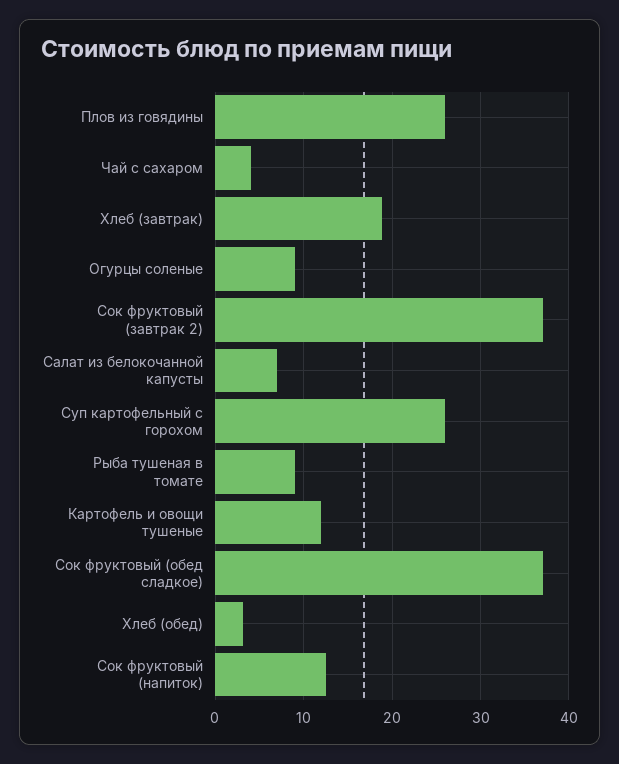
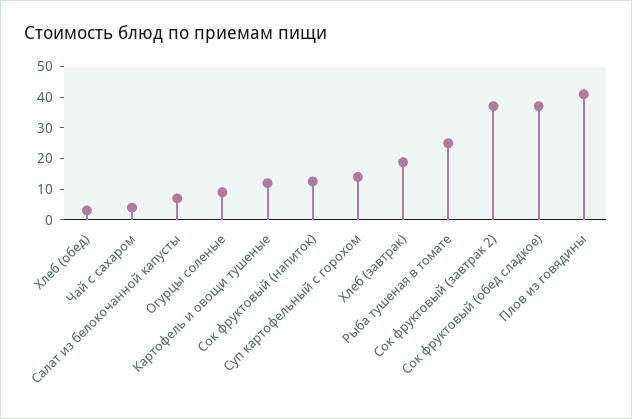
  {
-   "Плов из говядины": 26,
+   "Плов из говядины": 40,
    "Чай с сахаром": 4,
    "Хлеб (завтрак)": 19,
    "Огурцы соленые": 9,
    "Сок фруктовый (завтрак 2)": 37,
    "Салат из белокочанной капусты": 7,
-   "Суп картофельный с горохом": 26,
+   "Суп картофельный с горохом": 15,
-   "Рыба тушеная в томате": 9,
+   "Рыба тушеная в томате": 25,
    "Картофель и овощи тушеные": 12,
    "Сок фруктовый (обед сладкое)": 37,
    "Хлеб (обед)": 3,
    "Сок фруктовый (напиток)": 13
  }

